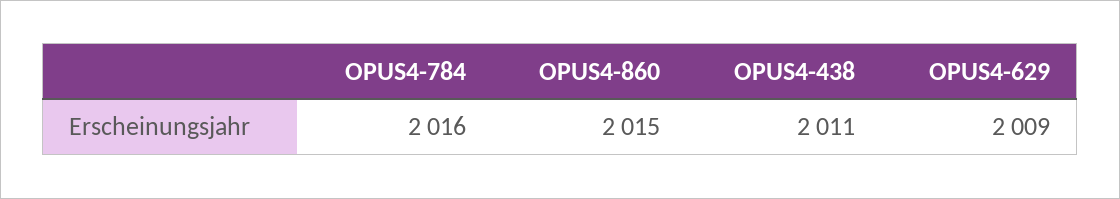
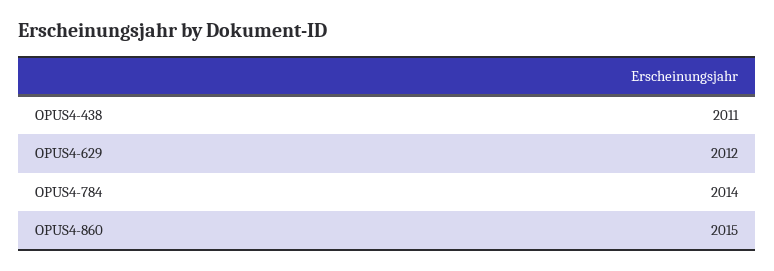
  {
-   "OPUS4-784": 2016,
+   "OPUS4-784": 2014,
    "OPUS4-860": 2015,
    "OPUS4-438": 2011,
-   "OPUS4-629": 2009
+   "OPUS4-629": 2012
  }

